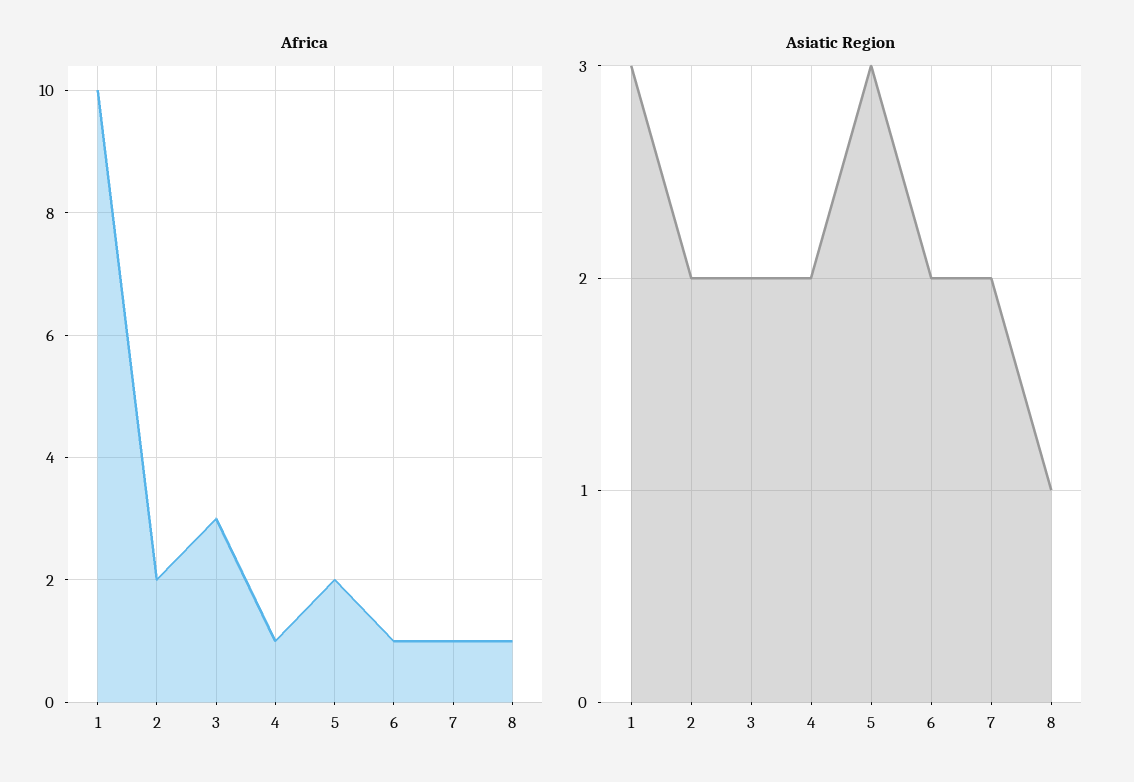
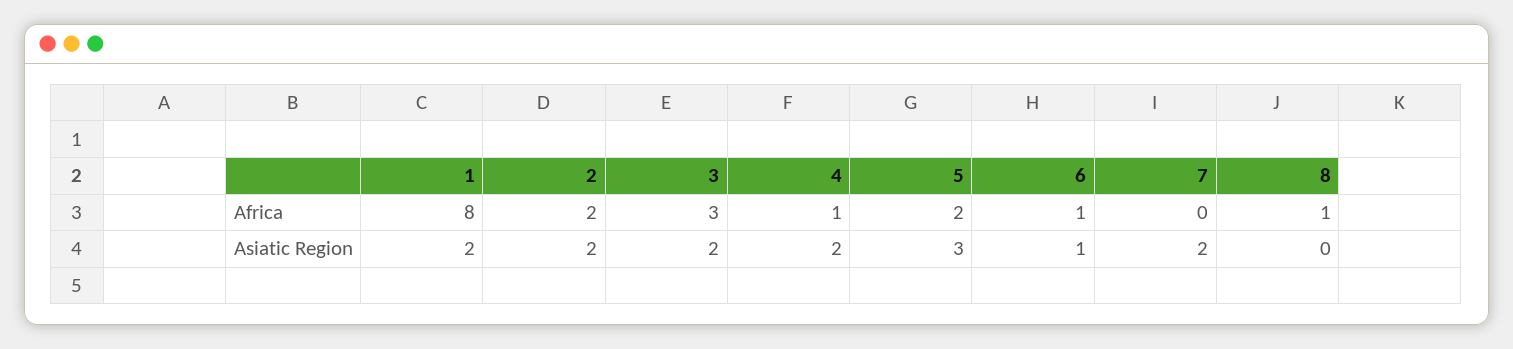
  {
    "Africa": {
-     "1": 10,
+     "1": 8,
      "2": 2,
      "3": 3,
      "4": 1,
      "5": 2,
      "6": 1,
-     "7": 1,
+     "7": 0,
      "8": 1
    },
    "Asiatic Region": {
-     "1": 3,
+     "1": 2,
      "2": 2,
      "3": 2,
      "4": 2,
      "5": 3,
-     "6": 2,
+     "6": 1,
      "7": 2,
-     "8": 1
+     "8": 0
    }
  }

